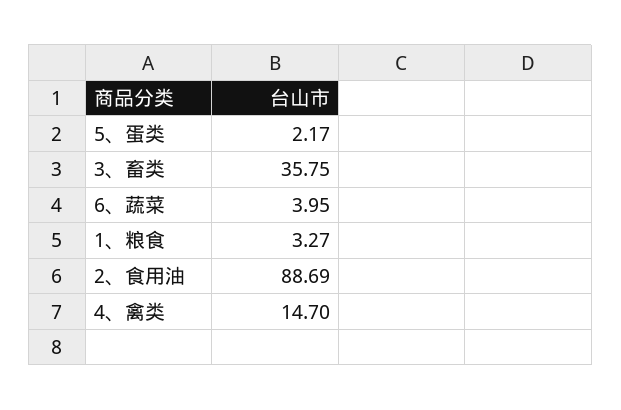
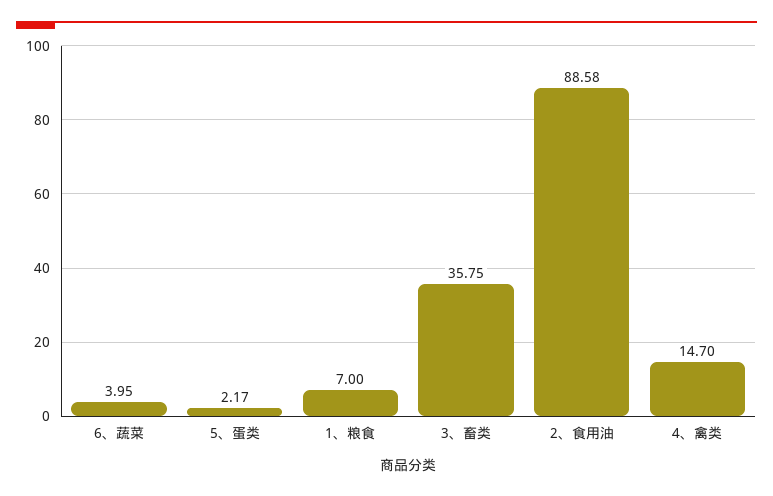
  {
    "5、蛋类": 2.17,
    "3、畜类": 35.75,
    "6、蔬菜": 3.95,
-   "1、粮食": 3.27,
+   "1、粮食": 7,
-   "2、食用油": 88.69,
+   "2、食用油": 88.58,
    "4、禽类": 14.7
  }

